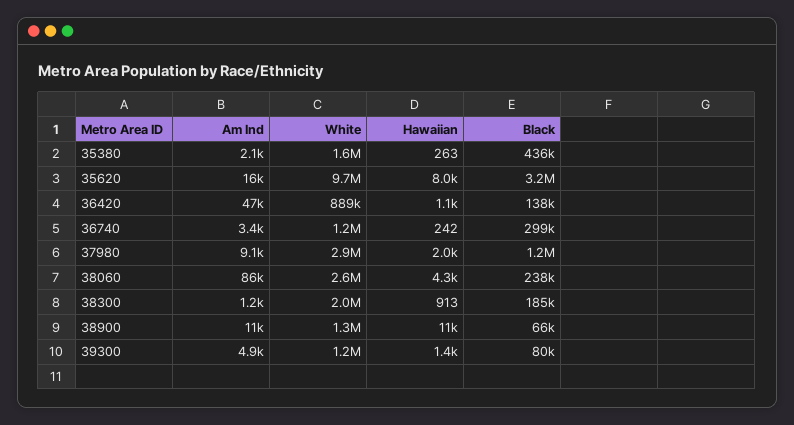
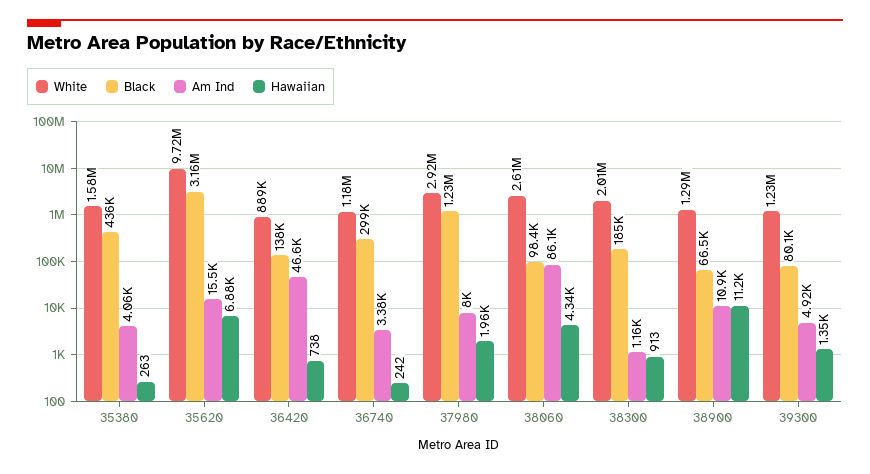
  {
    "Am Ind": {
-     "35380": 2100,
+     "35380": 4060,
      "35620": 15500,
      "36420": 46600,
      "36740": 3380,
-     "37980": 9100,
+     "37980": 8000,
      "38060": 86100,
      "38300": 1160,
      "38900": 10900,
      "39300": 4920
    },
    "White": {
      "35380": 1580000,
      "35620": 9720000,
      "36420": 889000,
      "36740": 1180000,
      "37980": 2920000,
      "38060": 2610000,
      "38300": 2010000,
      "38900": 1290000,
      "39300": 1230000
    },
    "Hawaiian": {
      "35380": 263,
-     "35620": 8000,
+     "35620": 6880,
-     "36420": 1100,
+     "36420": 738,
      "36740": 242,
      "37980": 1960,
      "38060": 4340,
      "38300": 913,
      "38900": 11200,
      "39300": 1350
    },
    "Black": {
      "35380": 436000,
      "35620": 3160000,
      "36420": 138000,
      "36740": 299000,
      "37980": 1230000,
-     "38060": 238000,
+     "38060": 98400,
      "38300": 185000,
      "38900": 66500,
      "39300": 80100
    }
  }

